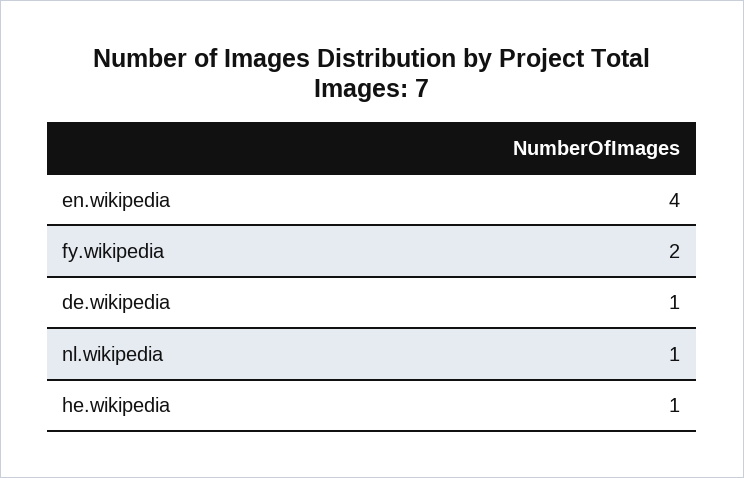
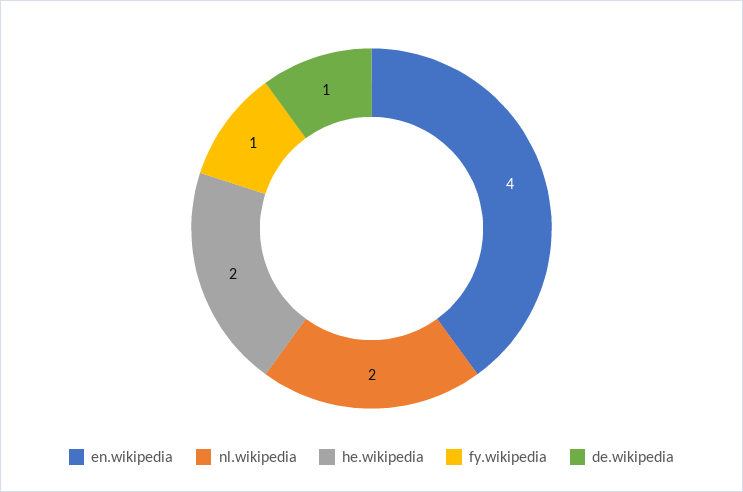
  {
    "en.wikipedia": 4,
-   "fy.wikipedia": 2,
+   "fy.wikipedia": 1,
    "de.wikipedia": 1,
-   "nl.wikipedia": 1,
+   "nl.wikipedia": 2,
-   "he.wikipedia": 1
+   "he.wikipedia": 2
  }

